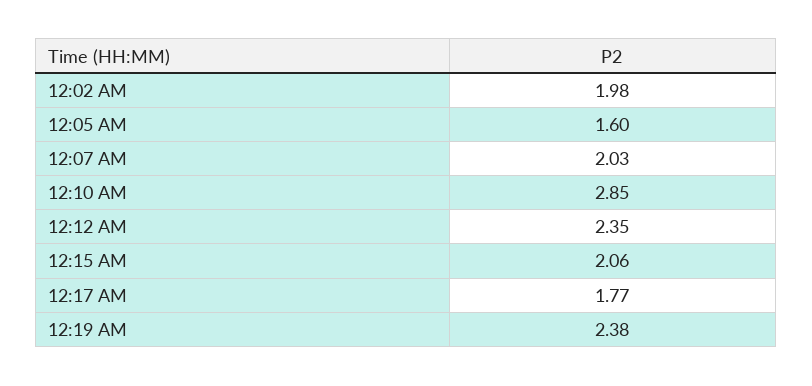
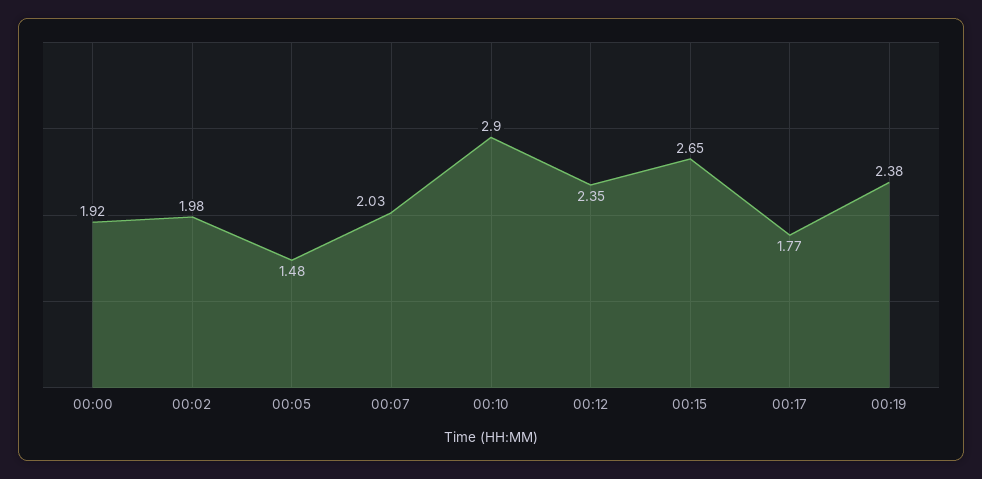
  {
    "12:02 AM": 1.98,
-   "12:05 AM": 1.6,
+   "12:05 AM": 1.48,
    "12:07 AM": 2.03,
-   "12:10 AM": 2.85,
+   "12:10 AM": 2.9,
    "12:12 AM": 2.35,
-   "12:15 AM": 2.06,
+   "12:15 AM": 2.65,
    "12:17 AM": 1.77,
-   "12:19 AM": 2.38
+   "12:19 AM": 2.38,
+   "00:00": 1.92
  }

